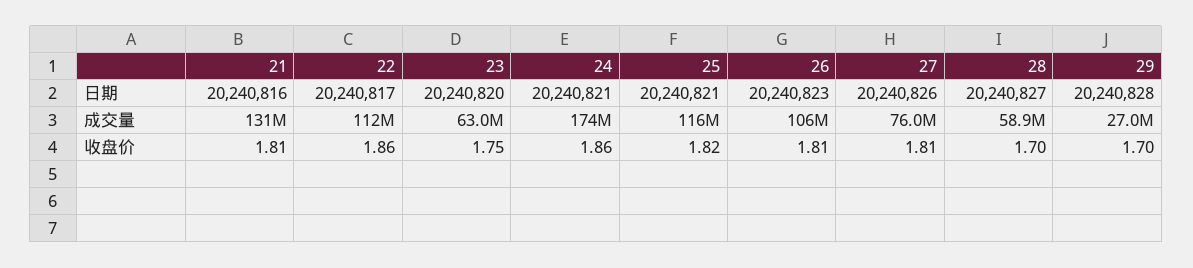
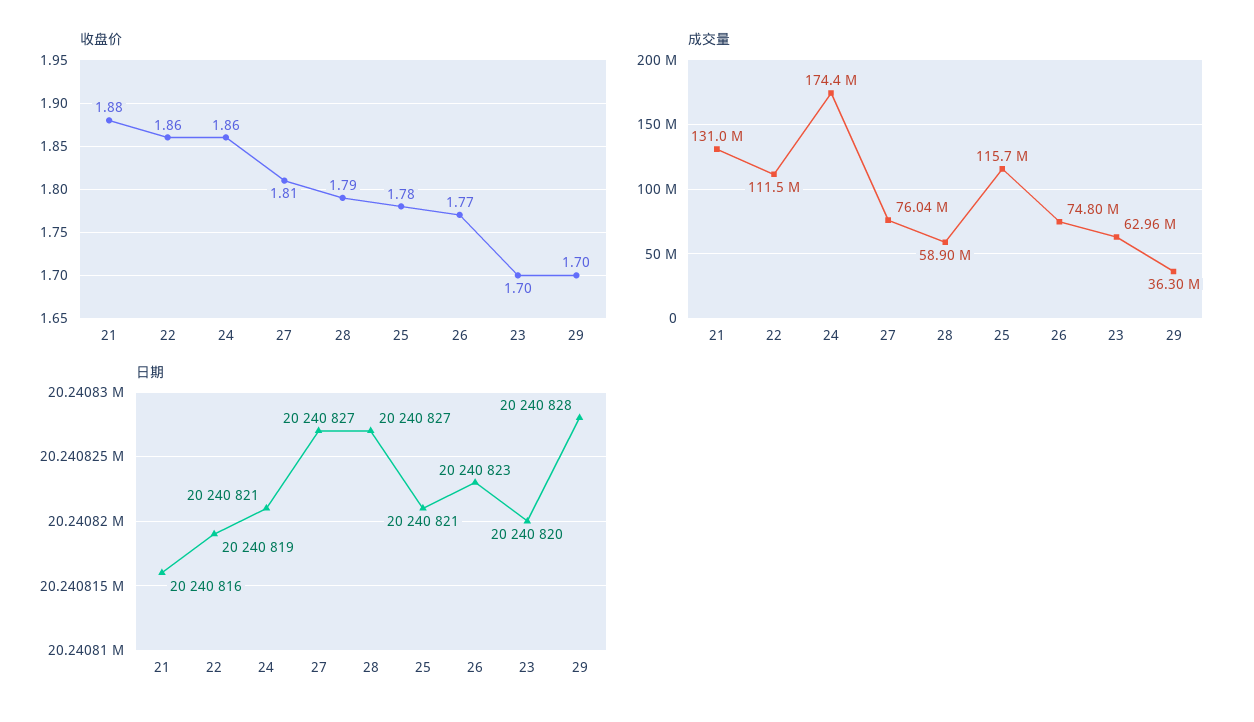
  {
    "日期": {
      "21": 20240816,
-     "22": 20240817,
+     "22": 20240819,
      "23": 20240820,
      "24": 20240821,
      "25": 20240821,
      "26": 20240823,
-     "27": 20240826,
+     "27": 20240827,
      "28": 20240827,
      "29": 20240828
    },
    "成交量": {
      "21": 131000000,
      "22": 111500000,
      "23": 62960000,
      "24": 174400000,
      "25": 115700000,
-     "26": 106000000,
+     "26": 74800000,
      "27": 76040000,
      "28": 58900000,
-     "29": 27000000
+     "29": 36300000
    },
    "收盘价": {
-     "21": 1.81,
+     "21": 1.88,
      "22": 1.86,
-     "23": 1.75,
+     "23": 1.7,
      "24": 1.86,
-     "25": 1.82,
+     "25": 1.78,
-     "26": 1.81,
+     "26": 1.77,
      "27": 1.81,
-     "28": 1.7,
+     "28": 1.79,
      "29": 1.7
    }
  }

